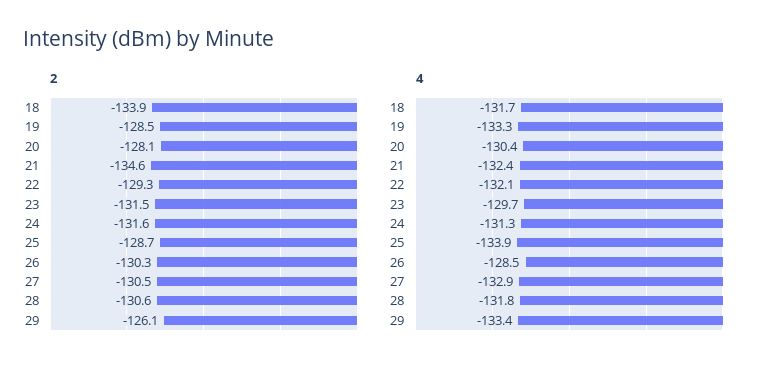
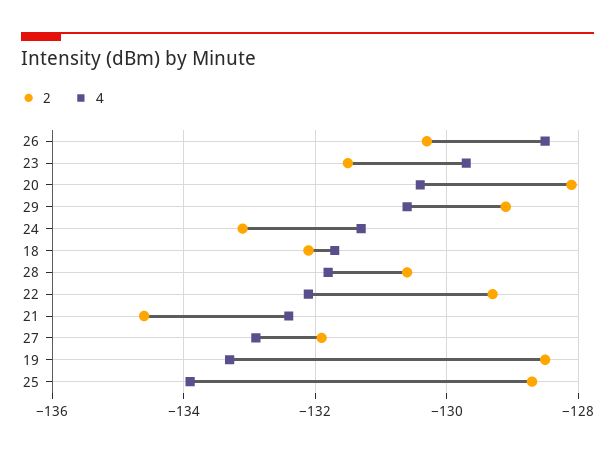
  {
    "2": {
-     "18": -133.9,
+     "18": -132,
      "19": -128.5,
      "20": -128.1,
      "21": -134.6,
      "22": -129.3,
      "23": -131.5,
-     "24": -131.6,
+     "24": -133,
      "25": -128.7,
      "26": -130.3,
-     "27": -130.5,
+     "27": -132,
      "28": -130.6,
-     "29": -126.1
+     "29": -129
    },
    "4": {
      "18": -131.7,
      "19": -133.3,
      "20": -130.4,
      "21": -132.4,
      "22": -132.1,
      "23": -129.7,
      "24": -131.3,
      "25": -133.9,
      "26": -128.5,
      "27": -132.9,
      "28": -131.8,
-     "29": -133.4
+     "29": -130.5
    }
  }

